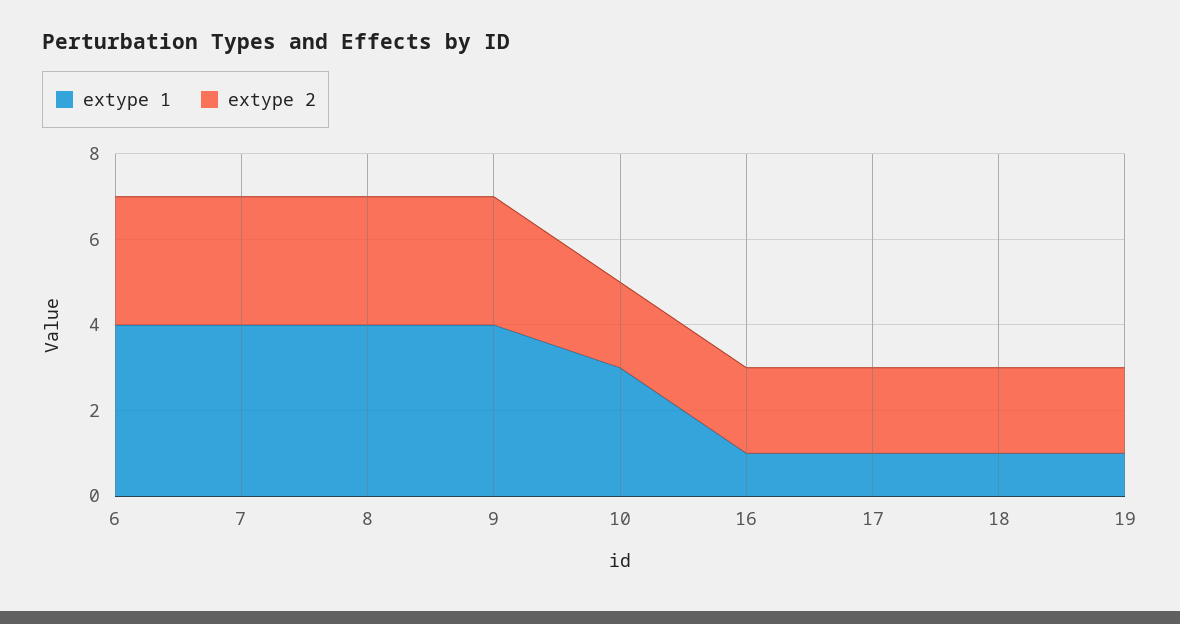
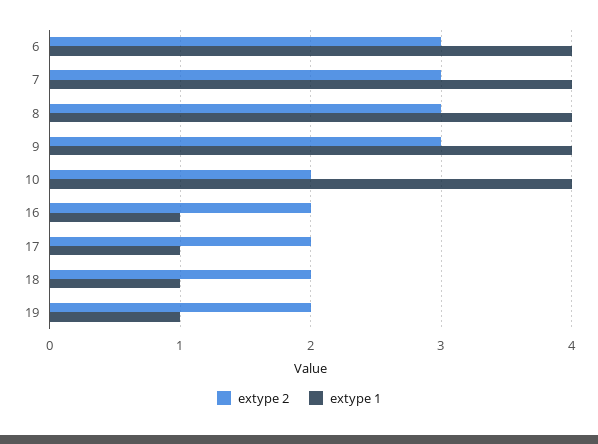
  {
    "extype 1": {
      "6": 4,
      "7": 4,
      "8": 4,
      "9": 4,
-     "10": 3,
+     "10": 4,
      "16": 1,
      "17": 1,
      "18": 1,
      "19": 1
    },
    "extype 2": {
      "6": 3,
      "7": 3,
      "8": 3,
      "9": 3,
      "10": 2,
      "16": 2,
      "17": 2,
      "18": 2,
      "19": 2
    }
  }

